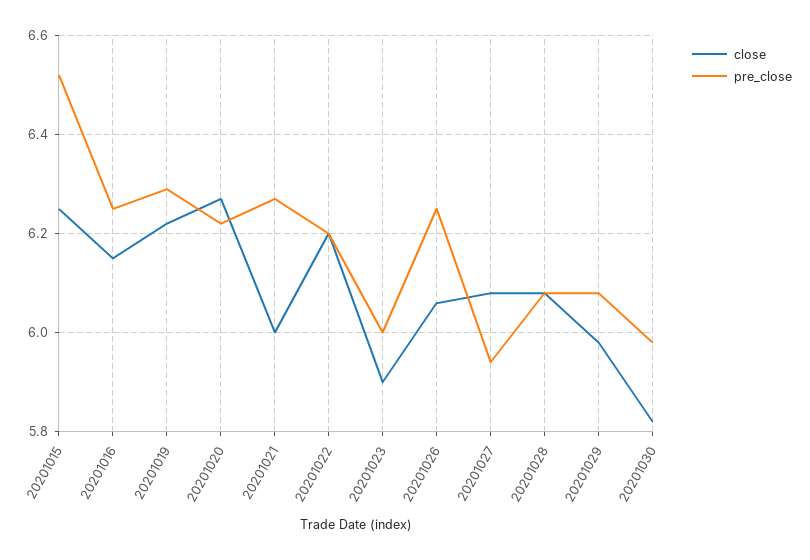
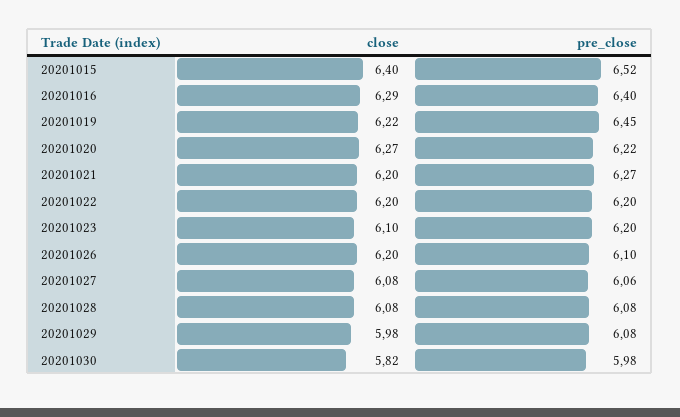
  {
    "close": {
-     "20201015": 6.25,
+     "20201015": 6.4,
-     "20201016": 6.15,
+     "20201016": 6.29,
      "20201019": 6.22,
      "20201020": 6.27,
-     "20201021": 6,
+     "20201021": 6.2,
      "20201022": 6.2,
-     "20201023": 5.9,
+     "20201023": 6.1,
-     "20201026": 6.05,
+     "20201026": 6.2,
      "20201027": 6.08,
      "20201028": 6.08,
      "20201029": 5.98,
      "20201030": 5.82
    },
    "pre_close": {
      "20201015": 6.52,
-     "20201016": 6.25,
+     "20201016": 6.4,
-     "20201019": 6.3,
+     "20201019": 6.45,
      "20201020": 6.22,
      "20201021": 6.27,
      "20201022": 6.2,
-     "20201023": 6,
+     "20201023": 6.2,
-     "20201026": 6.25,
+     "20201026": 6.1,
-     "20201027": 5.95,
+     "20201027": 6.06,
      "20201028": 6.08,
      "20201029": 6.08,
      "20201030": 5.98
    }
  }

